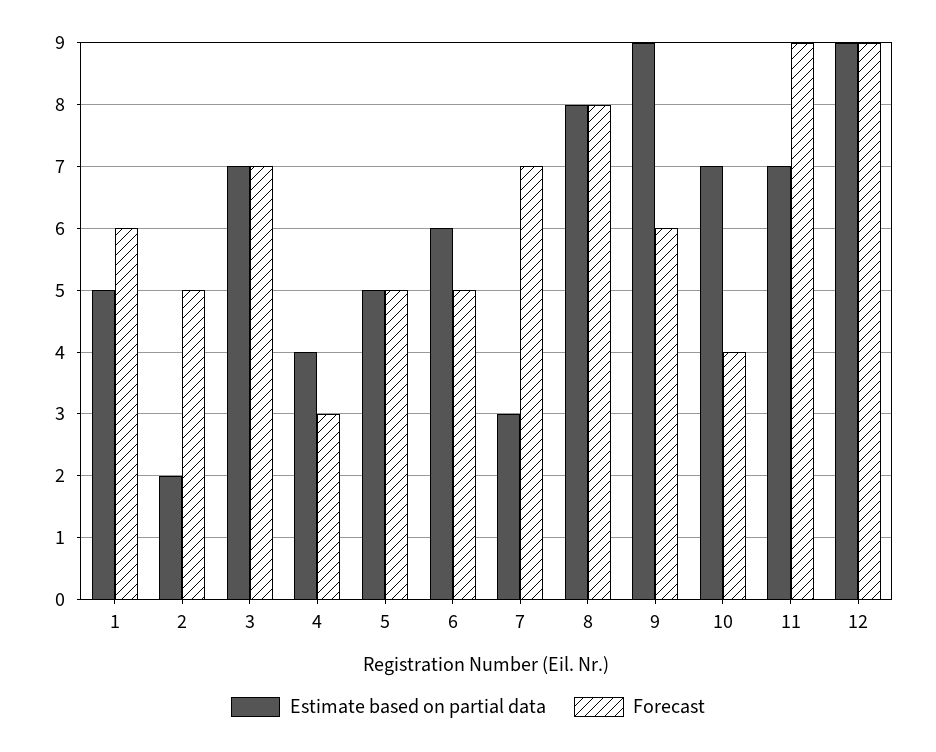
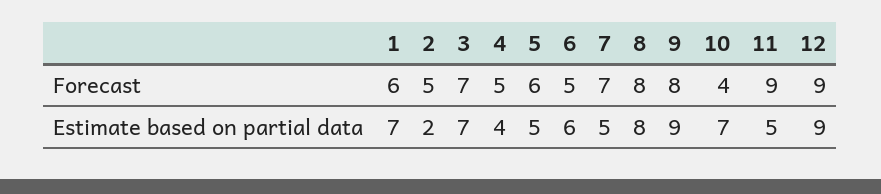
  {
    "Estimate based on partial data": {
-     "1": 5,
+     "1": 7,
      "2": 2,
      "3": 7,
      "4": 4,
      "5": 5,
      "6": 6,
-     "7": 3,
+     "7": 5,
      "8": 8,
      "9": 9,
      "10": 7,
-     "11": 7,
+     "11": 5,
      "12": 9
    },
    "Forecast": {
      "1": 6,
      "2": 5,
      "3": 7,
-     "4": 3,
+     "4": 5,
-     "5": 5,
+     "5": 6,
      "6": 5,
      "7": 7,
      "8": 8,
-     "9": 6,
+     "9": 8,
      "10": 4,
      "11": 9,
      "12": 9
    }
  }

